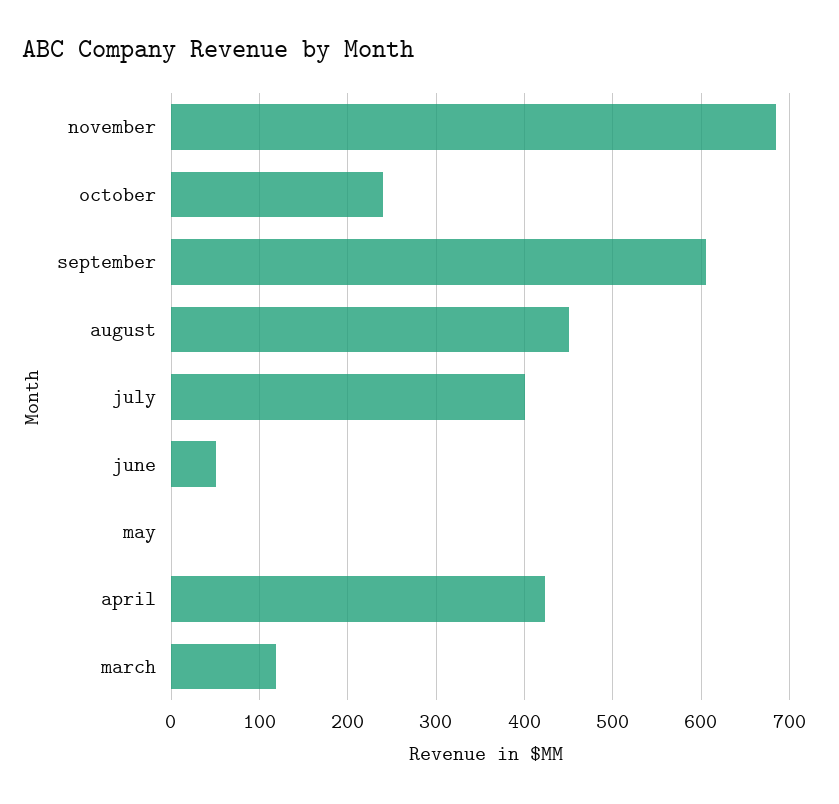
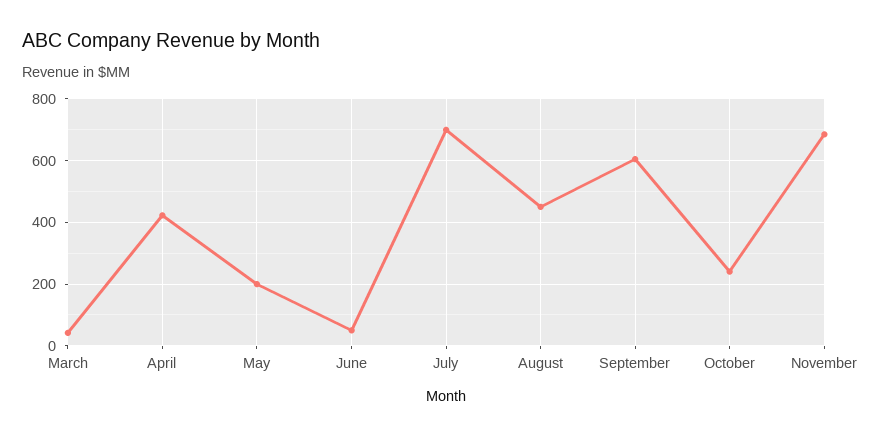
  {
    "november": 690,
    "october": 240,
    "september": 610,
    "august": 450,
-   "july": 400,
+   "july": 700,
    "june": 50,
-   "may": 0,
+   "may": 200,
    "april": 420,
-   "march": 120
+   "march": 40
  }

